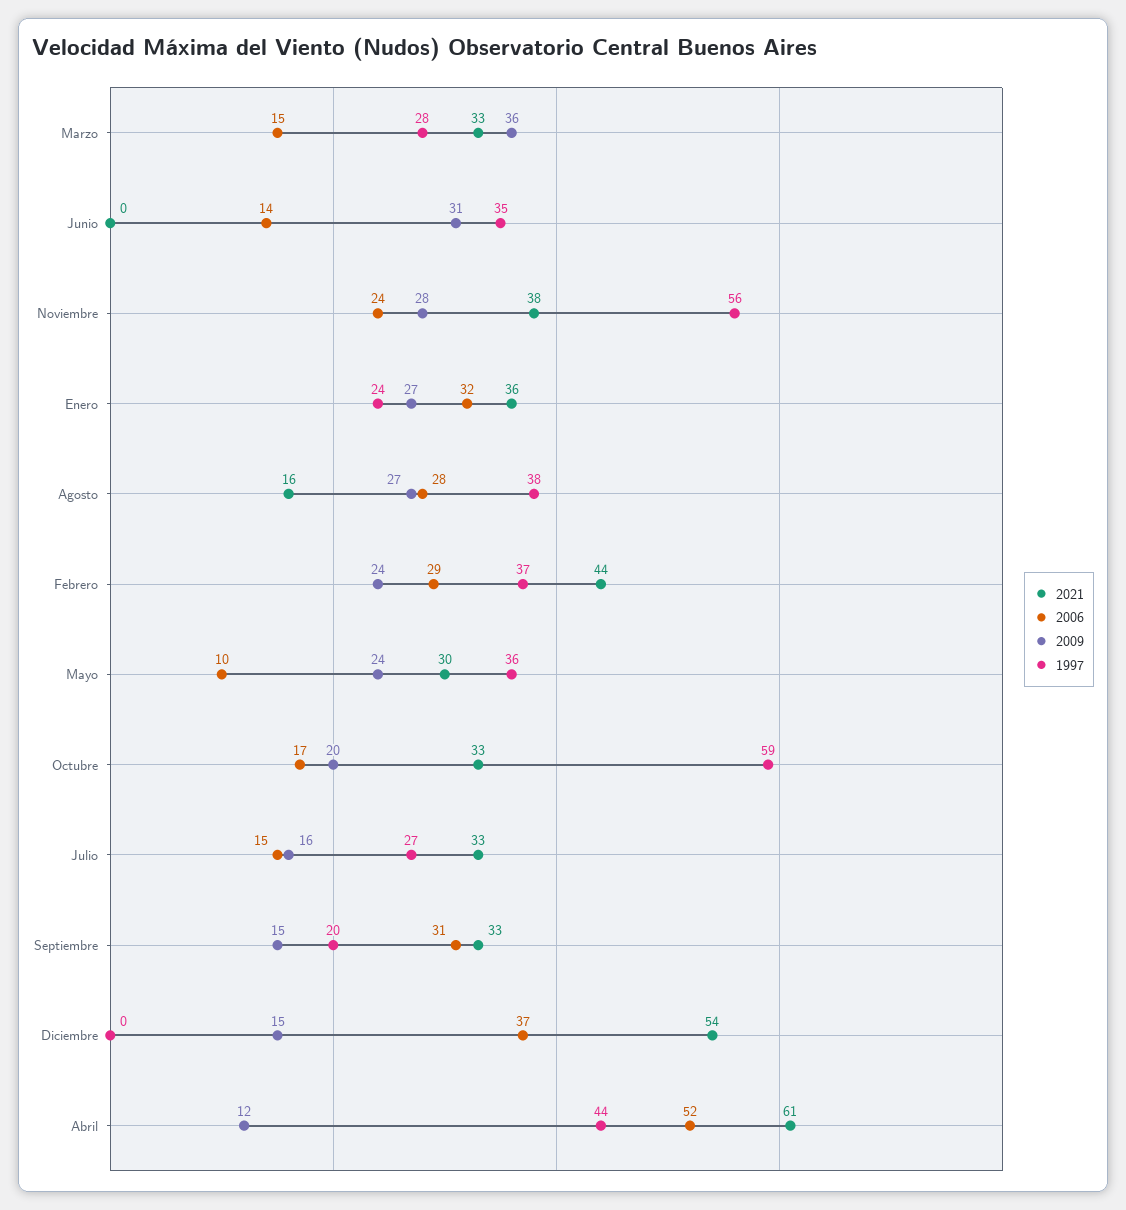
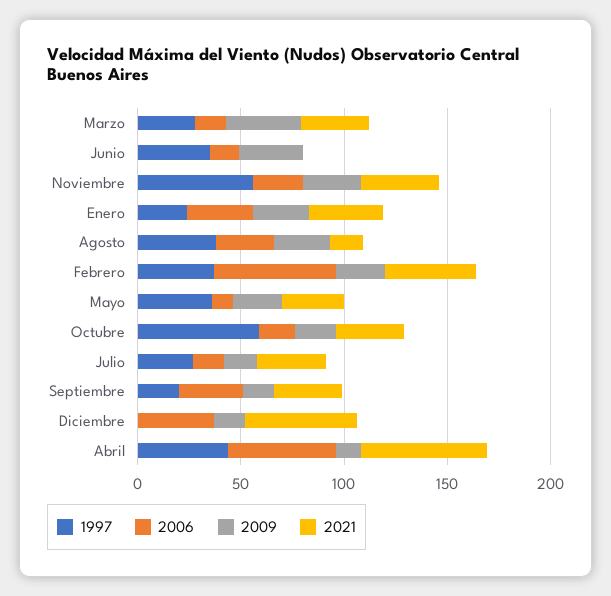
  {
    "2021": {
      "Marzo": 33,
      "Junio": 0,
      "Noviembre": 38,
      "Enero": 36,
      "Agosto": 16,
      "Febrero": 44,
      "Mayo": 30,
      "Octubre": 33,
      "Julio": 33,
      "Septiembre": 33,
      "Diciembre": 54,
      "Abril": 61
    },
    "2006": {
      "Marzo": 15,
      "Junio": 14,
      "Noviembre": 24,
      "Enero": 32,
      "Agosto": 28,
-     "Febrero": 29,
+     "Febrero": 60,
      "Mayo": 10,
      "Octubre": 17,
      "Julio": 15,
      "Septiembre": 31,
      "Diciembre": 37,
      "Abril": 52
    },
    "2009": {
      "Marzo": 36,
      "Junio": 31,
      "Noviembre": 28,
      "Enero": 27,
      "Agosto": 27,
      "Febrero": 24,
      "Mayo": 24,
      "Octubre": 20,
      "Julio": 16,
      "Septiembre": 15,
      "Diciembre": 15,
      "Abril": 12
    },
    "1997": {
      "Marzo": 28,
      "Junio": 35,
      "Noviembre": 56,
      "Enero": 24,
      "Agosto": 38,
      "Febrero": 37,
      "Mayo": 36,
      "Octubre": 59,
      "Julio": 27,
      "Septiembre": 20,
      "Diciembre": 0,
      "Abril": 44
    }
  }

